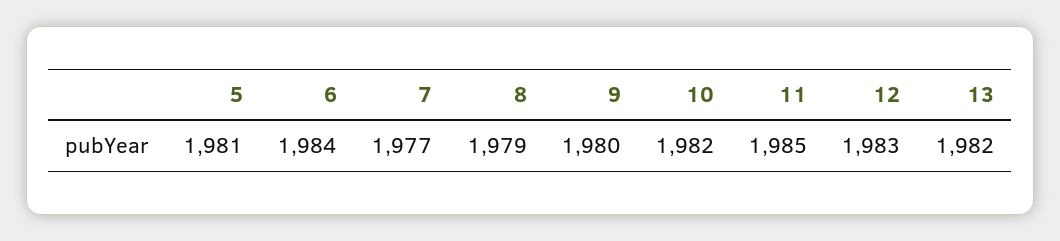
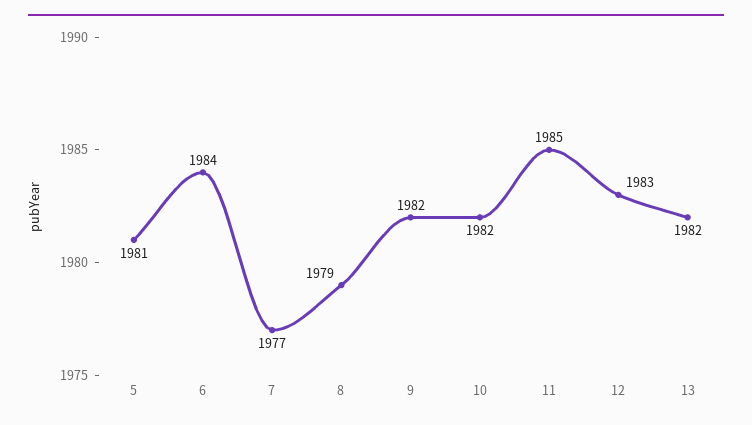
  {
    "5": 1981,
    "6": 1984,
    "7": 1977,
    "8": 1979,
-   "9": 1980,
+   "9": 1982,
    "10": 1982,
    "11": 1985,
    "12": 1983,
    "13": 1982
  }

